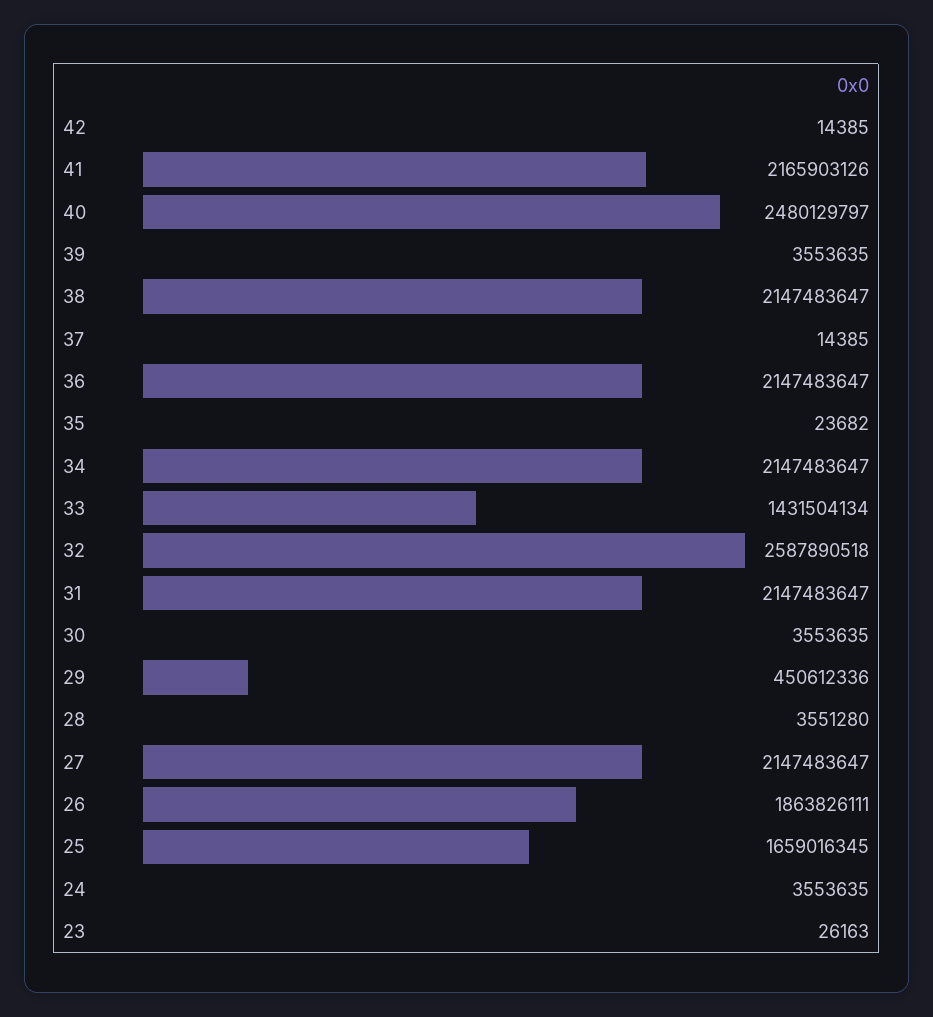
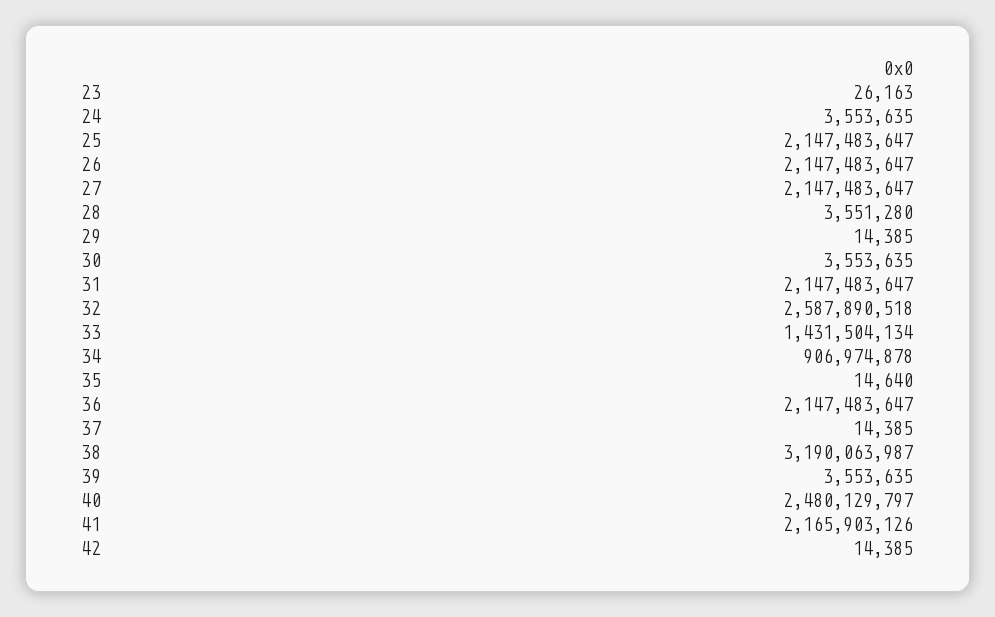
  {
    "42": 14385,
    "41": 2165903126,
    "40": 2480129797,
    "39": 3553635,
-   "38": 2147483647,
+   "38": 3190063987,
    "37": 14385,
    "36": 2147483647,
-   "35": 23682,
+   "35": 14640,
-   "34": 2147483647,
+   "34": 906974878,
    "33": 1431504134,
    "32": 2587890518,
    "31": 2147483647,
    "30": 3553635,
-   "29": 450612336,
+   "29": 14385,
    "28": 3551280,
    "27": 2147483647,
-   "26": 1863826111,
+   "26": 2147483647,
-   "25": 1659016345,
+   "25": 2147483647,
    "24": 3553635,
    "23": 26163
  }

